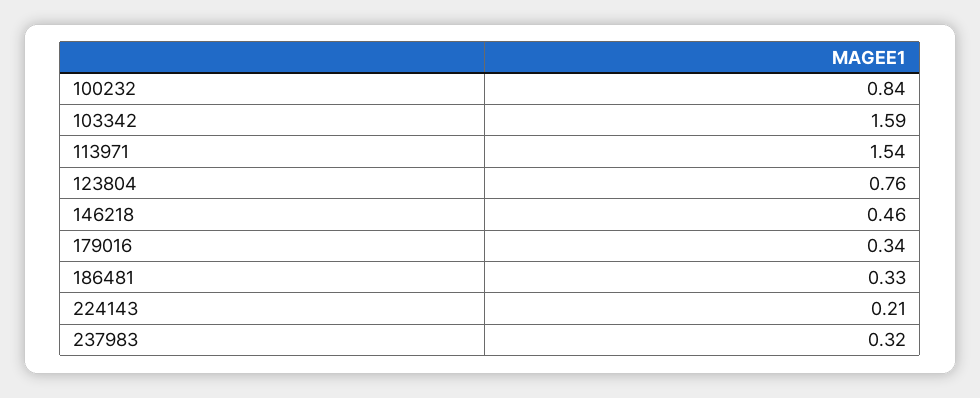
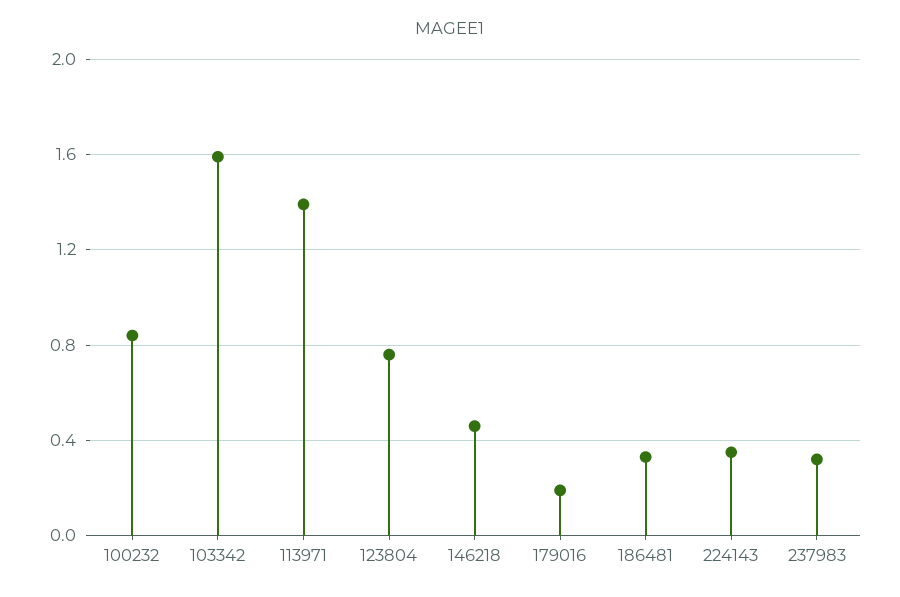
  {
    "100232": 0.84,
    "103342": 1.59,
-   "113971": 1.54,
+   "113971": 1.4,
    "123804": 0.76,
    "146218": 0.46,
-   "179016": 0.34,
+   "179016": 0.2,
    "186481": 0.33,
-   "224143": 0.21,
+   "224143": 0.35,
    "237983": 0.32
  }

